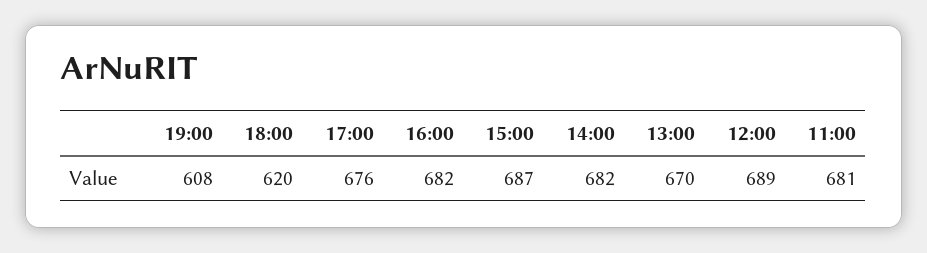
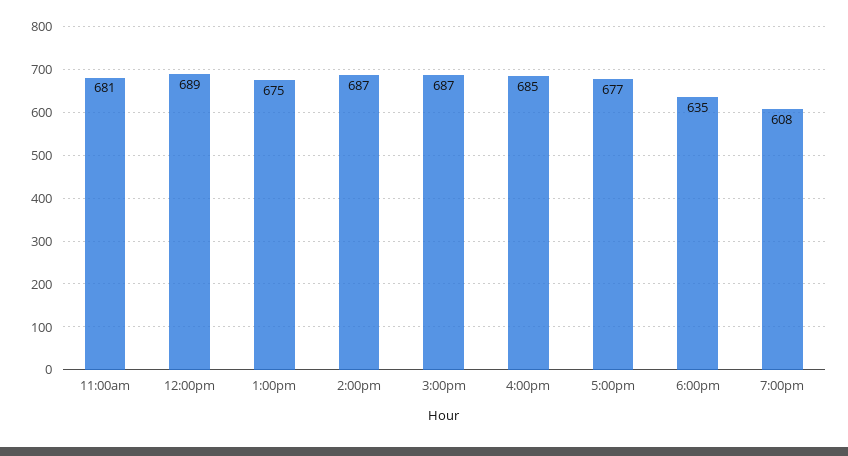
  {
    "19:00": 608,
-   "18:00": 620,
+   "18:00": 635,
-   "17:00": 676,
+   "17:00": 677,
-   "16:00": 682,
+   "16:00": 685,
    "15:00": 687,
-   "14:00": 682,
+   "14:00": 687,
-   "13:00": 670,
+   "13:00": 675,
    "12:00": 689,
    "11:00": 681
  }

